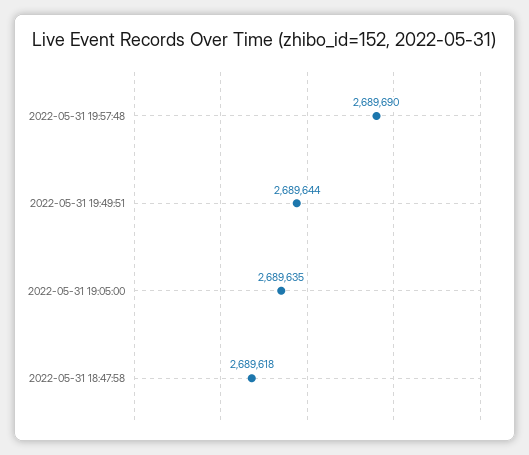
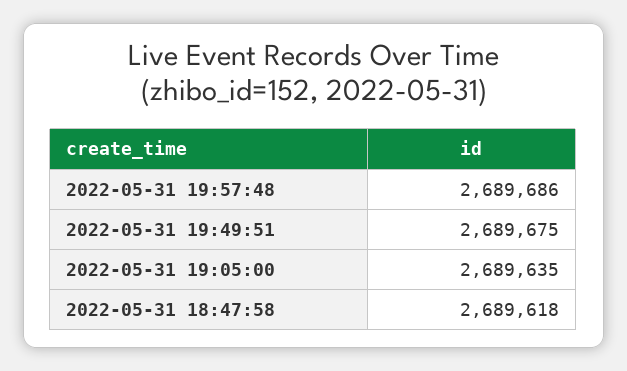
  {
-   "2022-05-31 19:57:48": 2689690,
+   "2022-05-31 19:57:48": 2689686,
-   "2022-05-31 19:49:51": 2689644,
+   "2022-05-31 19:49:51": 2689675,
    "2022-05-31 19:05:00": 2689635,
    "2022-05-31 18:47:58": 2689618
  }

